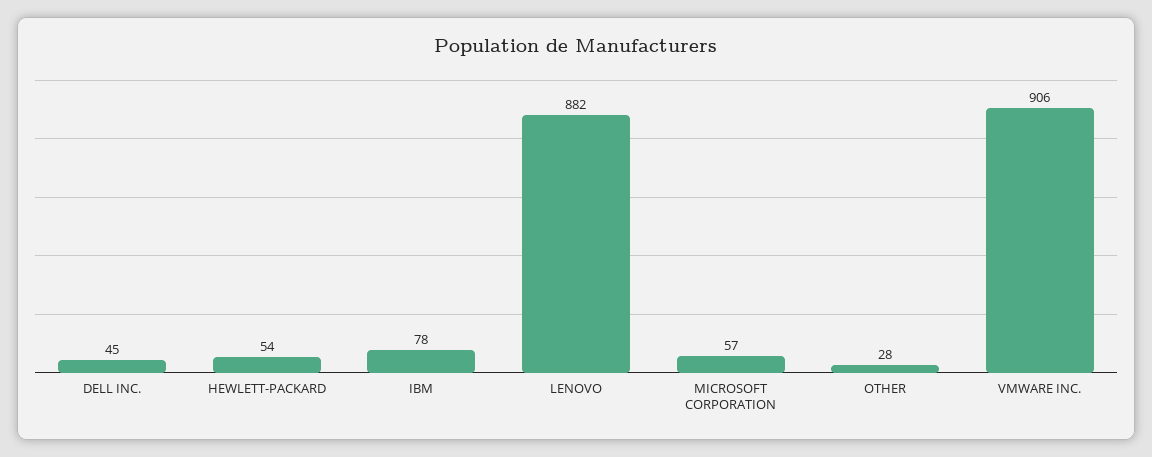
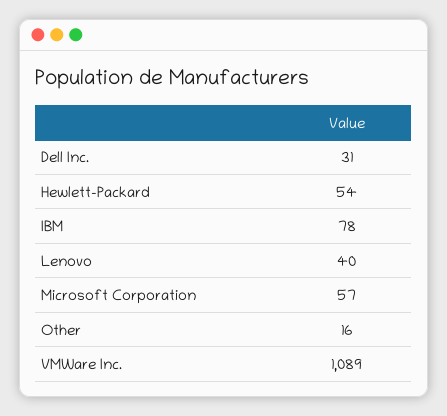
  {
-   "DELL INC.": 45,
+   "DELL INC.": 31,
    "HEWLETT-PACKARD": 54,
    "IBM": 78,
-   "LENOVO": 882,
+   "LENOVO": 40,
    "MICROSOFT CORPORATION": 57,
-   "OTHER": 28,
+   "OTHER": 16,
-   "VMWARE INC.": 906
+   "VMWARE INC.": 1089
  }

